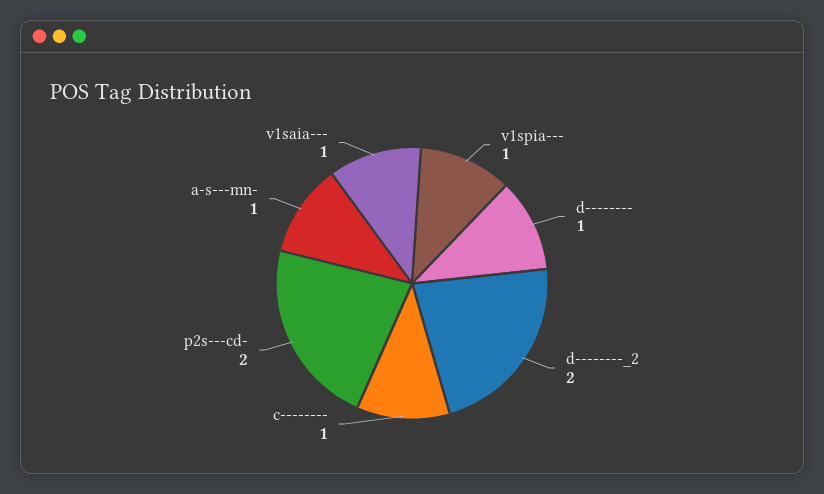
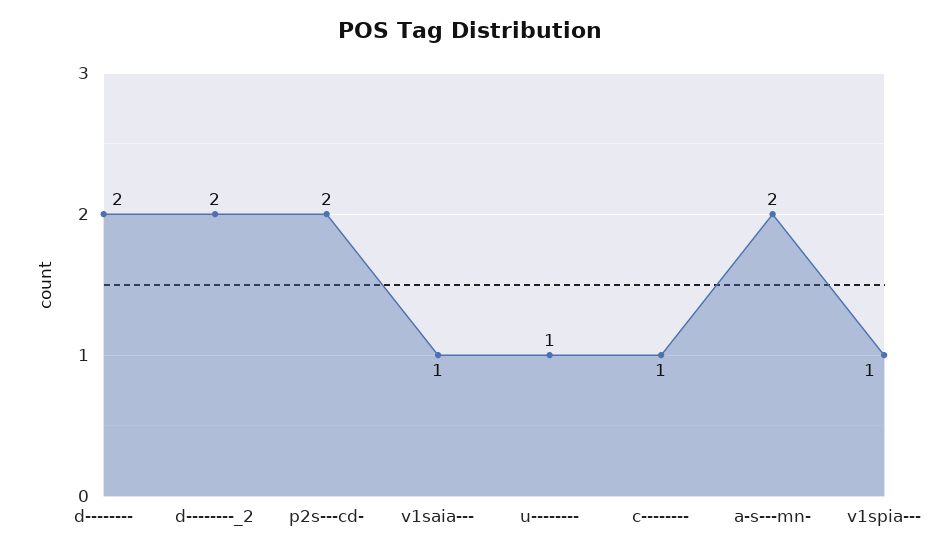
  {
    "v1spia---": 1,
-   "d--------": 1,
+   "d--------": 2,
    "d--------_2": 2,
    "c--------": 1,
    "p2s---cd-": 2,
-   "a-s---mn-": 1,
+   "a-s---mn-": 2,
-   "v1saia---": 1
+   "v1saia---": 1,
+   "u--------": 1
  }

